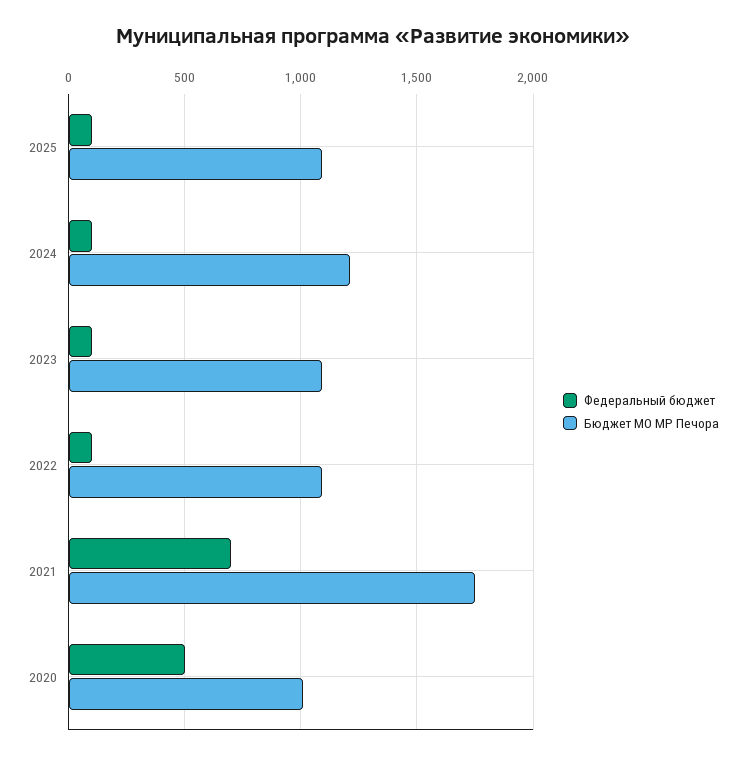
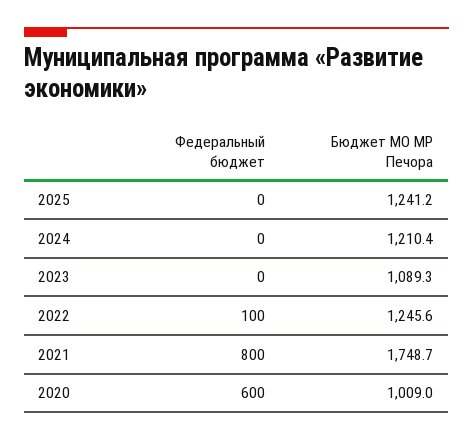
  {
    "Федеральный бюджет": {
-     "2025": 100,
+     "2025": 0,
-     "2024": 100,
+     "2024": 0,
-     "2023": 100,
+     "2023": 0,
      "2022": 100,
-     "2021": 700,
+     "2021": 800,
-     "2020": 500
+     "2020": 600
    },
    "Бюджет МО МР Печора": {
-     "2025": 1100,
+     "2025": 1241.2,
      "2024": 1210.4,
      "2023": 1089.3,
-     "2022": 1100,
+     "2022": 1245.6,
      "2021": 1748.7,
      "2020": 1009
    }
  }

